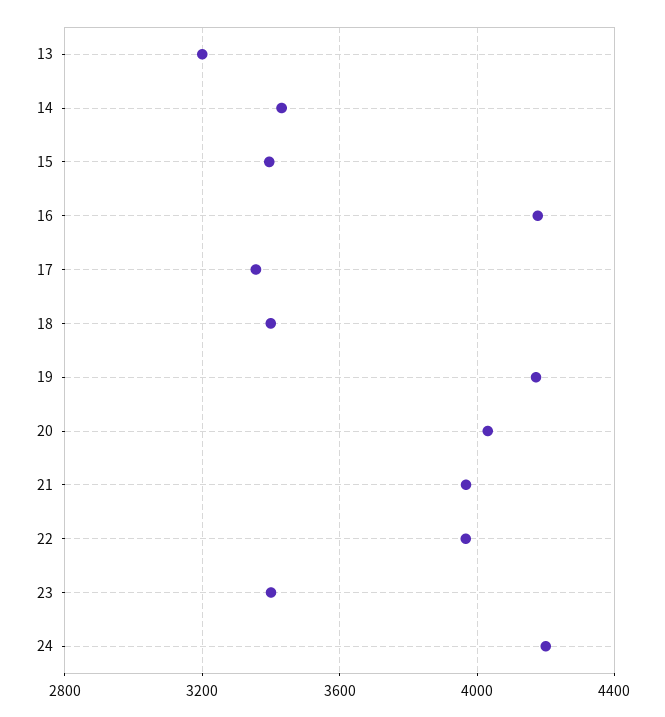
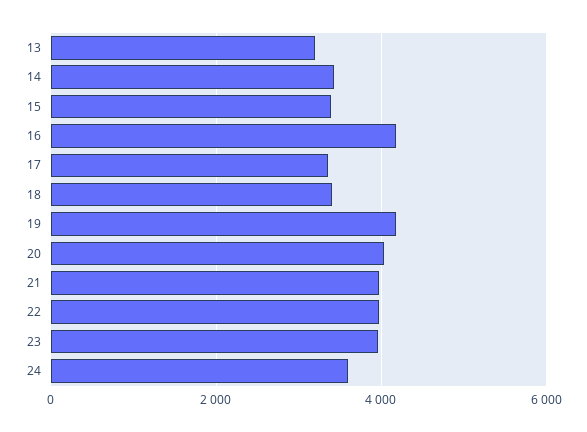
  {
    "13": 3200,
    "14": 3450,
    "15": 3400,
    "16": 4200,
    "17": 3350,
    "18": 3400,
    "19": 4150,
    "20": 4050,
    "21": 3950,
    "22": 3950,
-   "23": 3400,
+   "23": 4000,
-   "24": 4200
+   "24": 3600
  }

